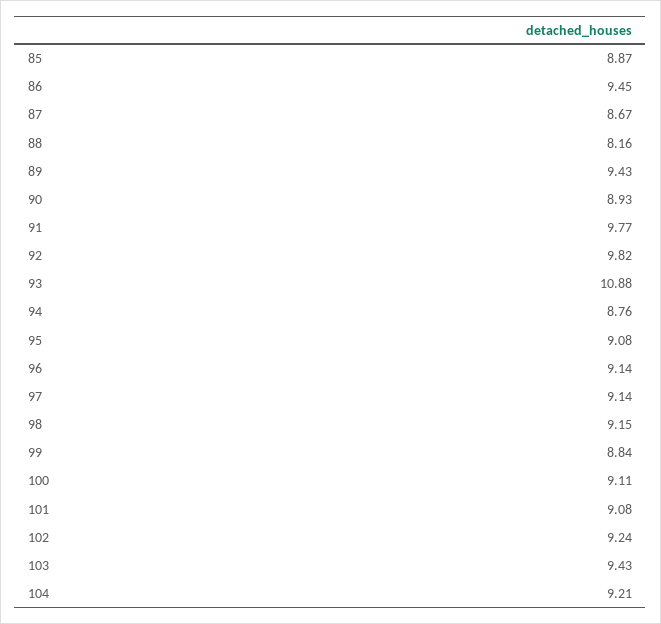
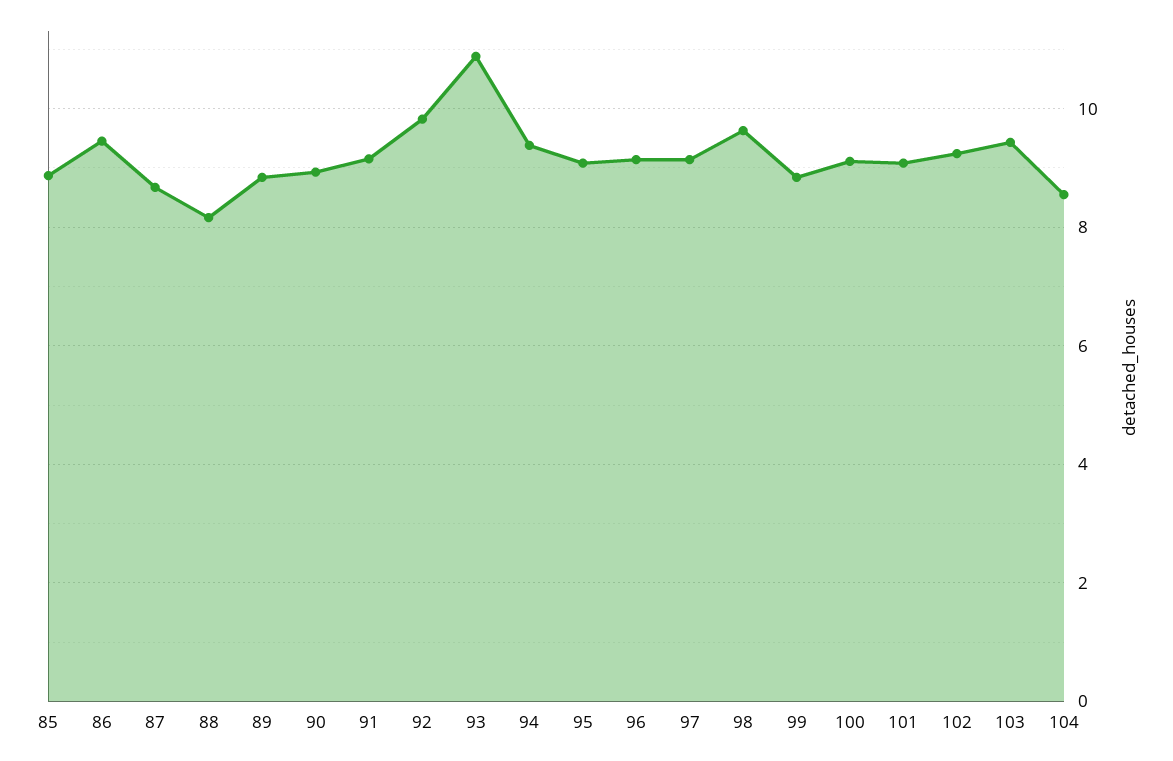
  {
    "85": 8.87,
    "86": 9.45,
    "87": 8.67,
    "88": 8.16,
-   "89": 9.43,
+   "89": 8.8,
    "90": 8.93,
-   "91": 9.77,
+   "91": 9.2,
    "92": 9.82,
    "93": 10.88,
-   "94": 8.76,
+   "94": 9.4,
    "95": 9.08,
    "96": 9.14,
    "97": 9.14,
-   "98": 9.15,
+   "98": 9.6,
    "99": 8.84,
    "100": 9.11,
    "101": 9.08,
    "102": 9.24,
    "103": 9.43,
-   "104": 9.21
+   "104": 8.6
  }

